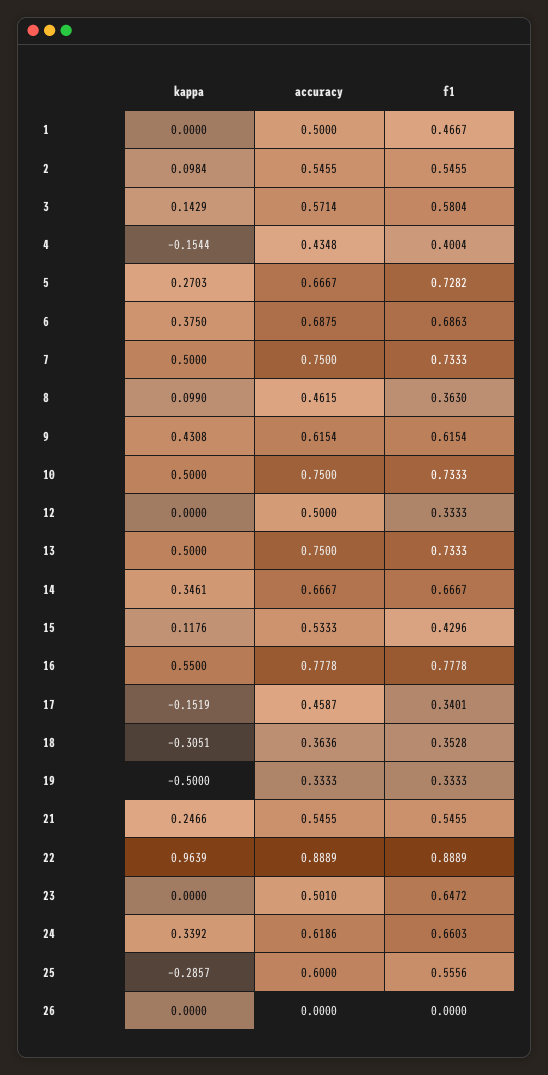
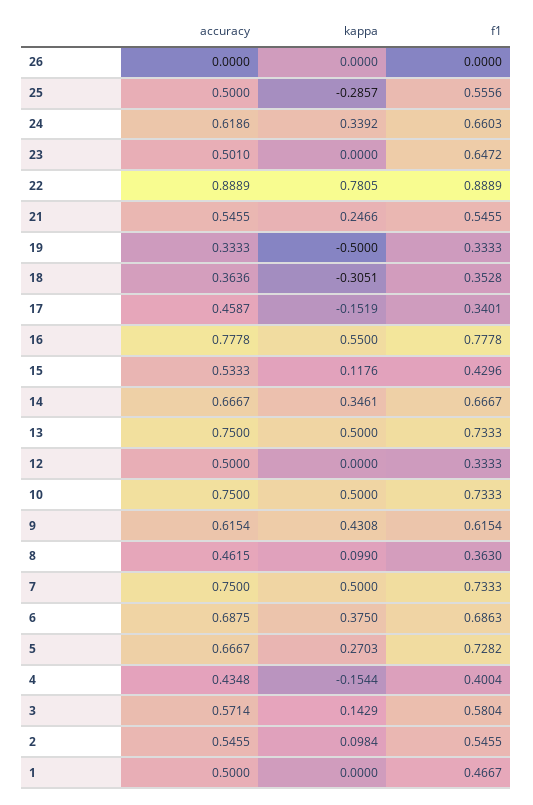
  {
    "kappa": {
      "1": 0,
      "2": 0.0984,
      "3": 0.1429,
      "4": -0.1544,
      "5": 0.2703,
      "6": 0.375,
      "7": 0.5,
      "8": 0.099,
      "9": 0.4308,
      "10": 0.5,
      "12": 0,
      "13": 0.5,
      "14": 0.3461,
      "15": 0.1176,
      "16": 0.55,
      "17": -0.1519,
      "18": -0.3051,
      "19": -0.5,
      "21": 0.2466,
-     "22": 0.9639,
+     "22": 0.7805,
      "23": 0,
      "24": 0.3392,
      "25": -0.2857,
      "26": 0
    },
    "accuracy": {
      "1": 0.5,
      "2": 0.5455,
      "3": 0.5714,
      "4": 0.4348,
      "5": 0.6667,
      "6": 0.6875,
      "7": 0.75,
      "8": 0.4615,
      "9": 0.6154,
      "10": 0.75,
      "12": 0.5,
      "13": 0.75,
      "14": 0.6667,
      "15": 0.5333,
      "16": 0.7778,
      "17": 0.4587,
      "18": 0.3636,
      "19": 0.3333,
      "21": 0.5455,
      "22": 0.8889,
      "23": 0.501,
      "24": 0.6186,
-     "25": 0.6,
+     "25": 0.5,
      "26": 0
    },
    "f1": {
      "1": 0.4667,
      "2": 0.5455,
      "3": 0.5804,
      "4": 0.4004,
      "5": 0.7282,
      "6": 0.6863,
      "7": 0.7333,
      "8": 0.363,
      "9": 0.6154,
      "10": 0.7333,
      "12": 0.3333,
      "13": 0.7333,
      "14": 0.6667,
      "15": 0.4296,
      "16": 0.7778,
      "17": 0.3401,
      "18": 0.3528,
      "19": 0.3333,
      "21": 0.5455,
      "22": 0.8889,
      "23": 0.6472,
      "24": 0.6603,
      "25": 0.5556,
      "26": 0
    }
  }

